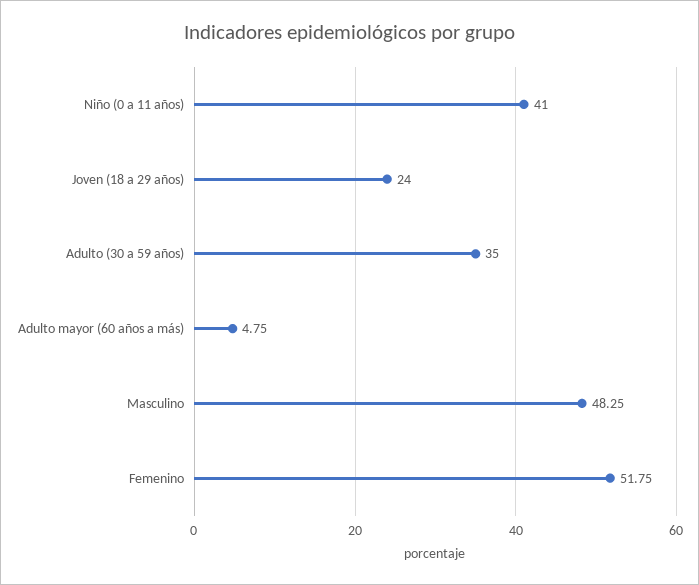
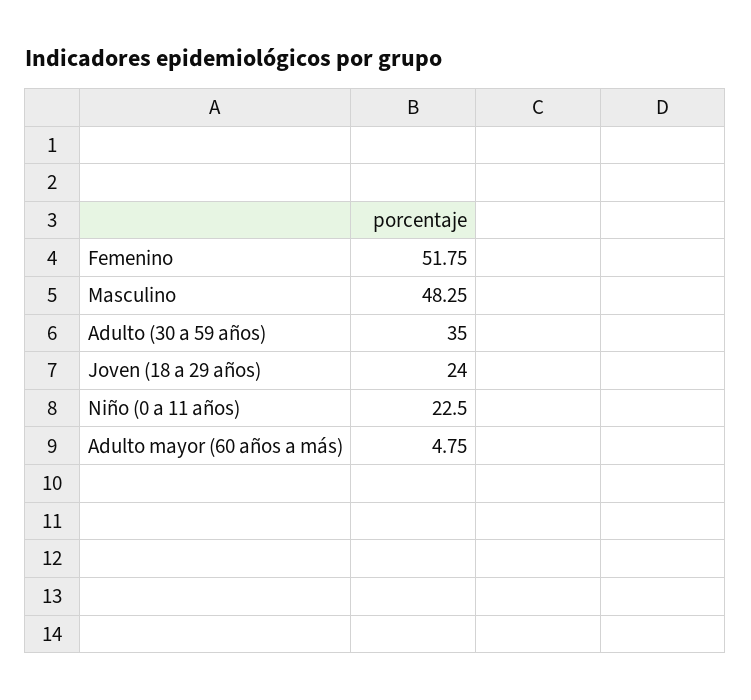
  {
-   "Niño (0 a 11 años)": 41,
+   "Niño (0 a 11 años)": 22.5,
    "Joven (18 a 29 años)": 24,
    "Adulto (30 a 59 años)": 35,
    "Adulto mayor (60 años a más)": 4.75,
    "Masculino": 48.25,
    "Femenino": 51.75
  }

